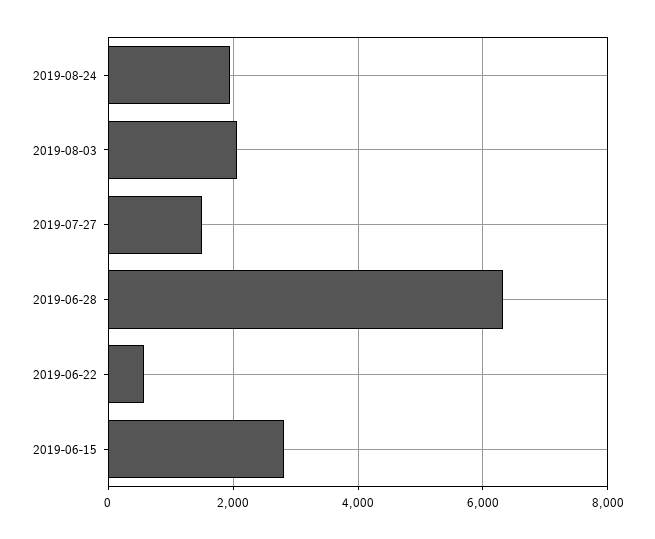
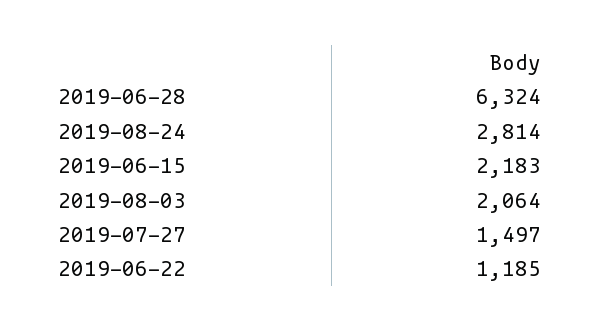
  {
-   "2019-08-24": 2000,
+   "2019-08-24": 2814,
    "2019-08-03": 2064,
    "2019-07-27": 1497,
    "2019-06-28": 6324,
-   "2019-06-22": 600,
+   "2019-06-22": 1185,
-   "2019-06-15": 2800
+   "2019-06-15": 2183
  }

